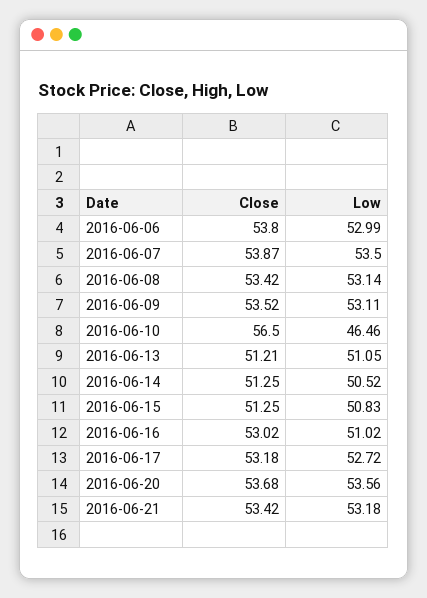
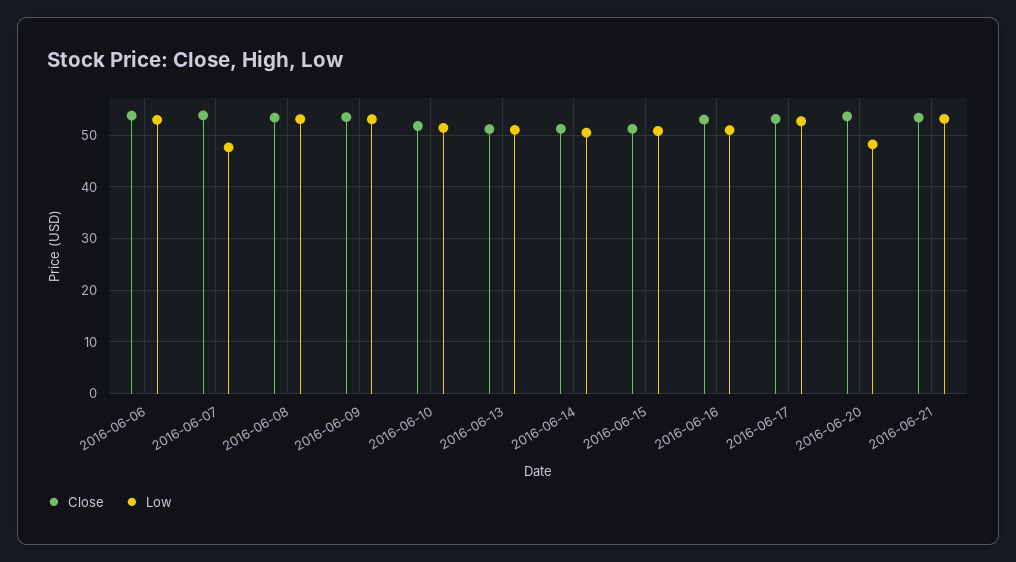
  {
    "Close": {
      "2016-06-06": 53.8,
      "2016-06-07": 53.87,
      "2016-06-08": 53.42,
      "2016-06-09": 53.52,
-     "2016-06-10": 56.5,
+     "2016-06-10": 52,
      "2016-06-13": 51.21,
      "2016-06-14": 51.25,
      "2016-06-15": 51.25,
      "2016-06-16": 53.02,
      "2016-06-17": 53.18,
      "2016-06-20": 53.68,
      "2016-06-21": 53.42
    },
    "Low": {
      "2016-06-06": 52.99,
-     "2016-06-07": 53.5,
+     "2016-06-07": 48,
      "2016-06-08": 53.14,
      "2016-06-09": 53.11,
-     "2016-06-10": 46.46,
+     "2016-06-10": 52,
      "2016-06-13": 51.05,
      "2016-06-14": 50.52,
      "2016-06-15": 50.83,
      "2016-06-16": 51.02,
      "2016-06-17": 52.72,
-     "2016-06-20": 53.56,
+     "2016-06-20": 48,
      "2016-06-21": 53.18
    }
  }

